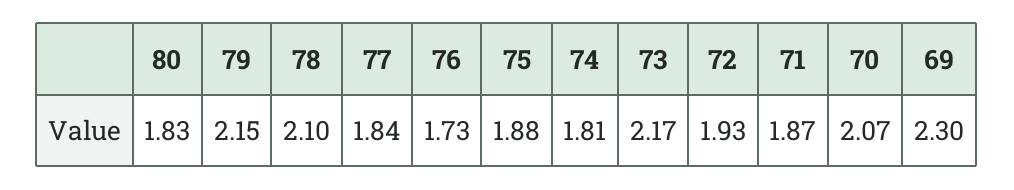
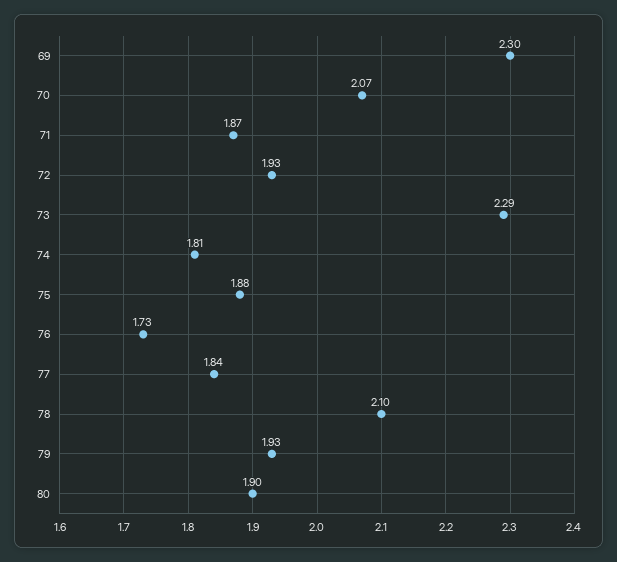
  {
-   "80": 1.83,
+   "80": 1.9,
-   "79": 2.15,
+   "79": 1.93,
    "78": 2.1,
    "77": 1.84,
    "76": 1.73,
    "75": 1.88,
    "74": 1.81,
-   "73": 2.17,
+   "73": 2.29,
    "72": 1.93,
    "71": 1.87,
    "70": 2.07,
    "69": 2.3
  }

